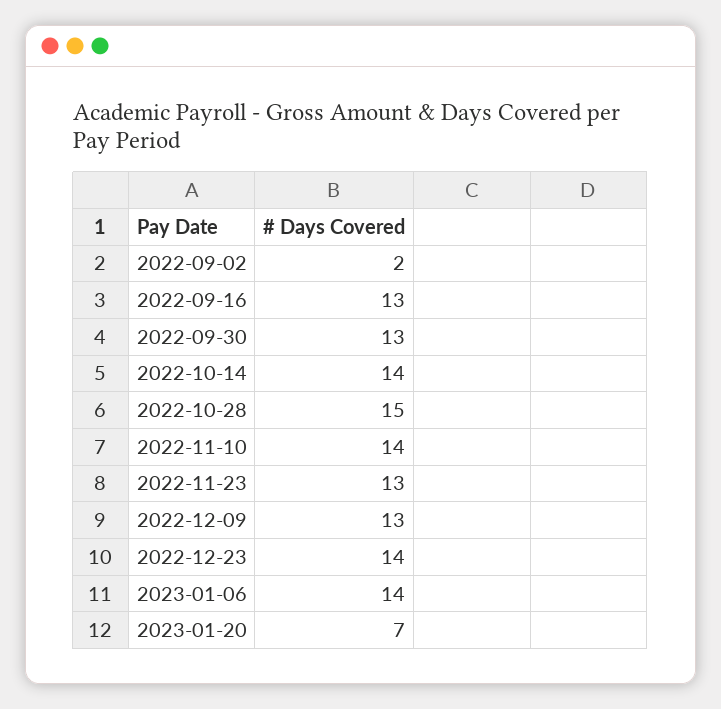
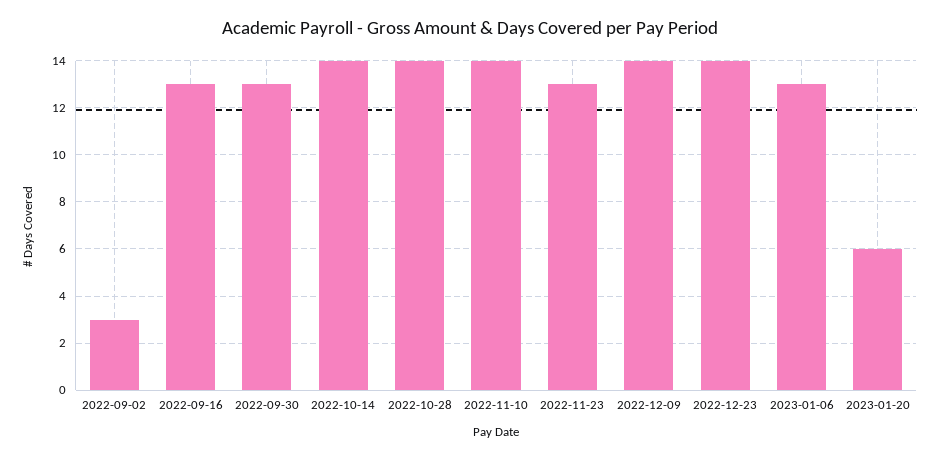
  {
-   "2022-09-02": 2,
+   "2022-09-02": 3,
    "2022-09-16": 13,
    "2022-09-30": 13,
    "2022-10-14": 14,
-   "2022-10-28": 15,
+   "2022-10-28": 14,
    "2022-11-10": 14,
    "2022-11-23": 13,
-   "2022-12-09": 13,
+   "2022-12-09": 14,
    "2022-12-23": 14,
-   "2023-01-06": 14,
+   "2023-01-06": 13,
-   "2023-01-20": 7
+   "2023-01-20": 6
  }

